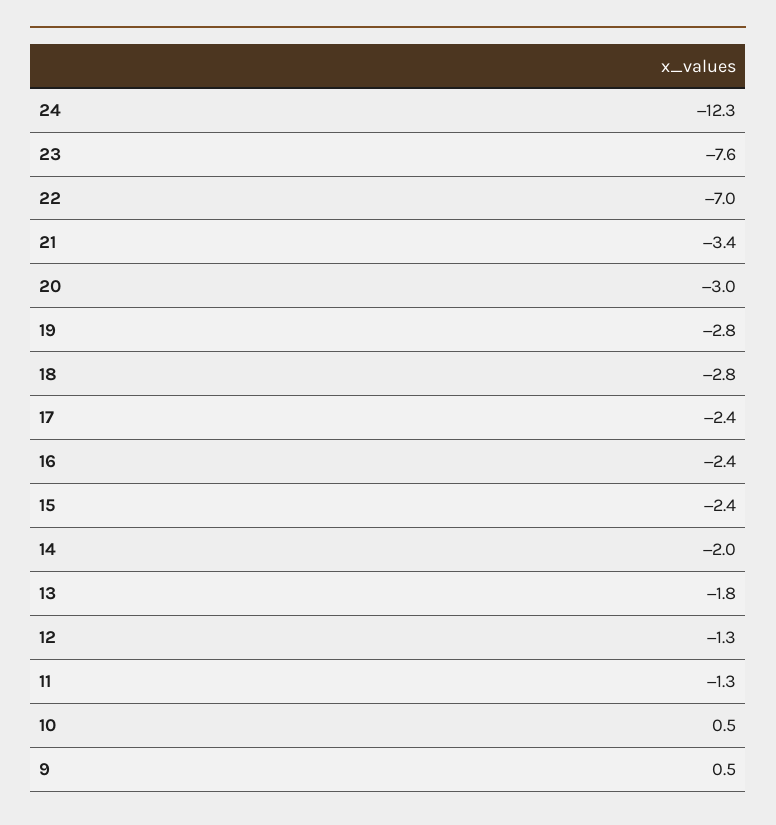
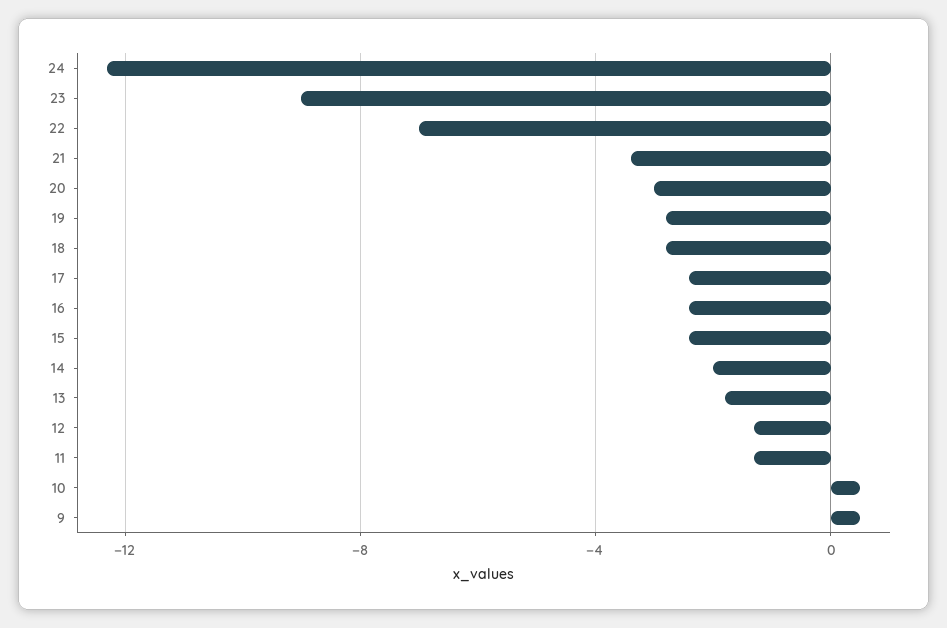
  {
    "24": -12.3,
-   "23": -7.6,
+   "23": -9,
    "22": -7,
    "21": -3.4,
    "20": -3,
    "19": -2.8,
    "18": -2.8,
    "17": -2.4,
    "16": -2.4,
    "15": -2.4,
    "14": -2,
    "13": -1.8,
    "12": -1.3,
    "11": -1.3,
    "10": 0.5,
    "9": 0.5
  }

